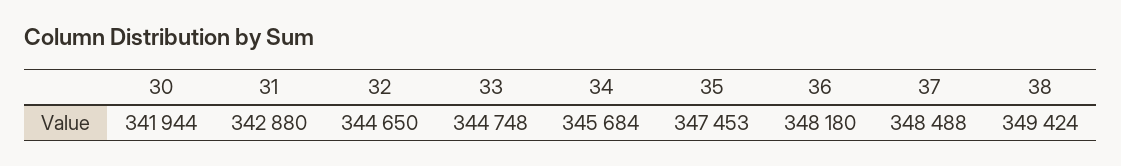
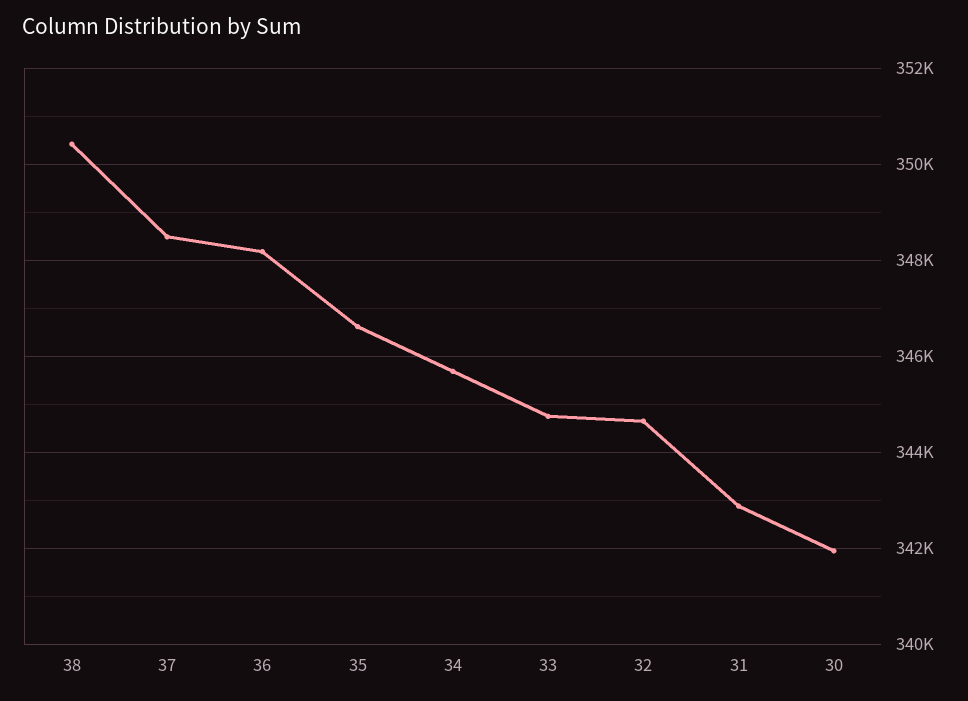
  {
    "30": 341944,
    "31": 342880,
    "32": 344650,
    "33": 344748,
    "34": 345684,
-   "35": 347453,
+   "35": 346600,
    "36": 348180,
    "37": 348488,
-   "38": 349424
+   "38": 350400
  }

